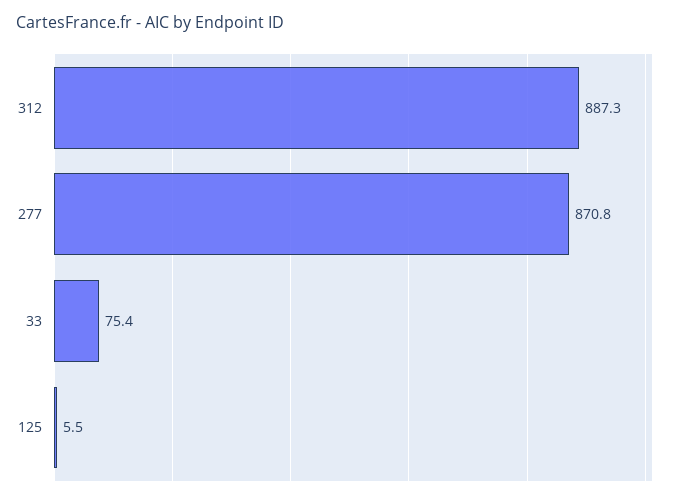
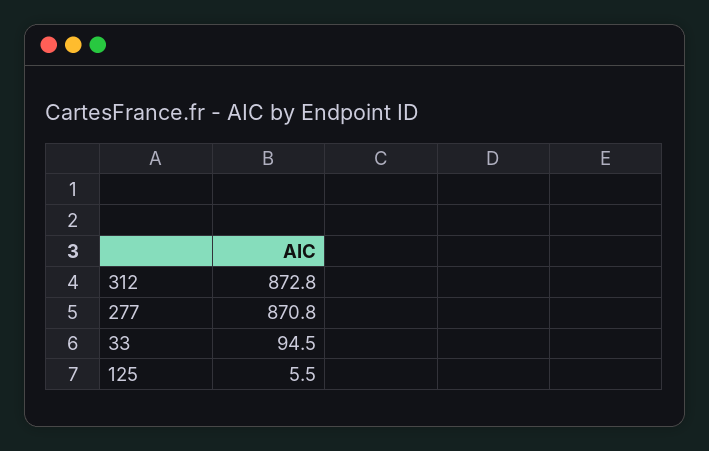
  {
-   "312": 887.3,
+   "312": 872.8,
    "277": 870.8,
-   "33": 75.4,
+   "33": 94.5,
    "125": 5.5
  }

